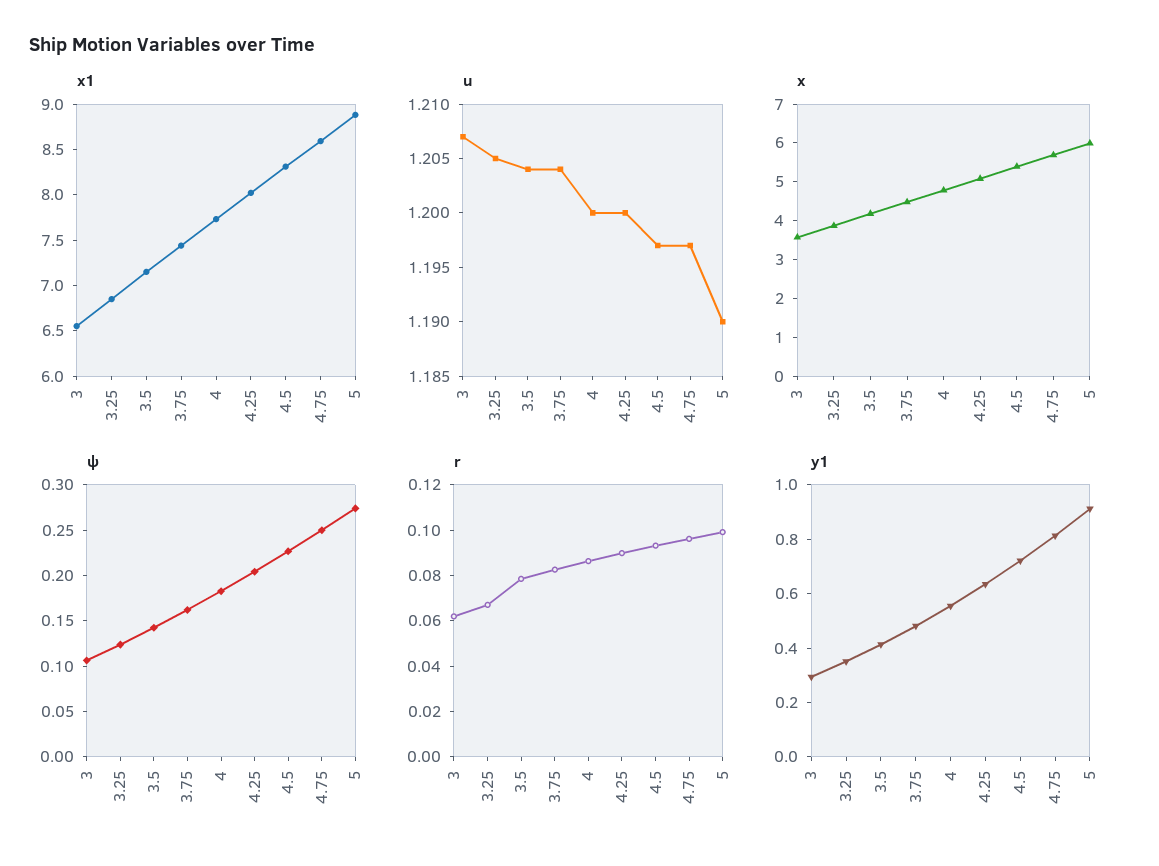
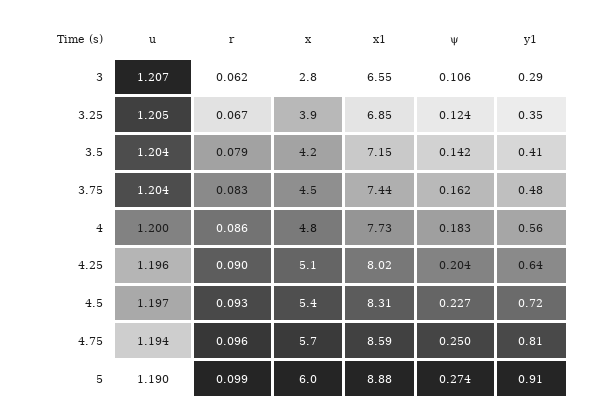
  {
    "x1": {
      "3": 6.55,
      "3.25": 6.85,
      "3.5": 7.15,
      "3.75": 7.44,
      "4": 7.73,
      "4.25": 8.02,
      "4.5": 8.31,
      "4.75": 8.59,
      "5": 8.88
    },
    "u": {
      "3": 1.207,
      "3.25": 1.205,
      "3.5": 1.204,
      "3.75": 1.204,
      "4": 1.2,
-     "4.25": 1.2,
+     "4.25": 1.196,
      "4.5": 1.197,
-     "4.75": 1.197,
+     "4.75": 1.194,
      "5": 1.19
    },
    "x": {
-     "3": 3.5,
+     "3": 2.8,
      "3.25": 3.9,
      "3.5": 4.2,
      "3.75": 4.5,
      "4": 4.8,
      "4.25": 5.1,
      "4.5": 5.4,
      "4.75": 5.7,
      "5": 6
    },
    "ψ": {
      "3": 0.106,
      "3.25": 0.124,
      "3.5": 0.142,
      "3.75": 0.162,
      "4": 0.183,
      "4.25": 0.204,
      "4.5": 0.227,
      "4.75": 0.25,
      "5": 0.274
    },
    "r": {
      "3": 0.062,
      "3.25": 0.067,
      "3.5": 0.079,
      "3.75": 0.083,
      "4": 0.086,
      "4.25": 0.09,
      "4.5": 0.093,
      "4.75": 0.096,
      "5": 0.099
    },
    "y1": {
      "3": 0.29,
      "3.25": 0.35,
      "3.5": 0.41,
      "3.75": 0.48,
      "4": 0.56,
      "4.25": 0.64,
      "4.5": 0.72,
      "4.75": 0.81,
      "5": 0.91
    }
  }

